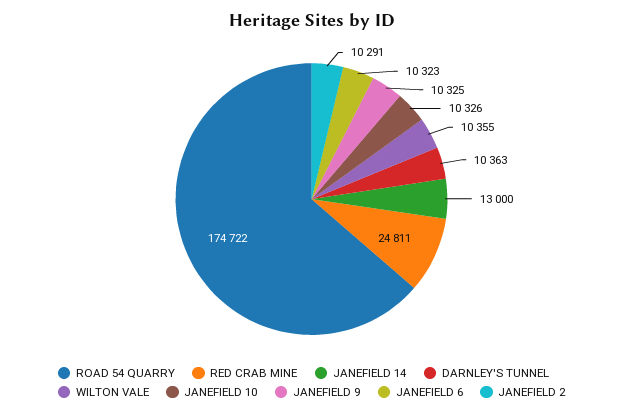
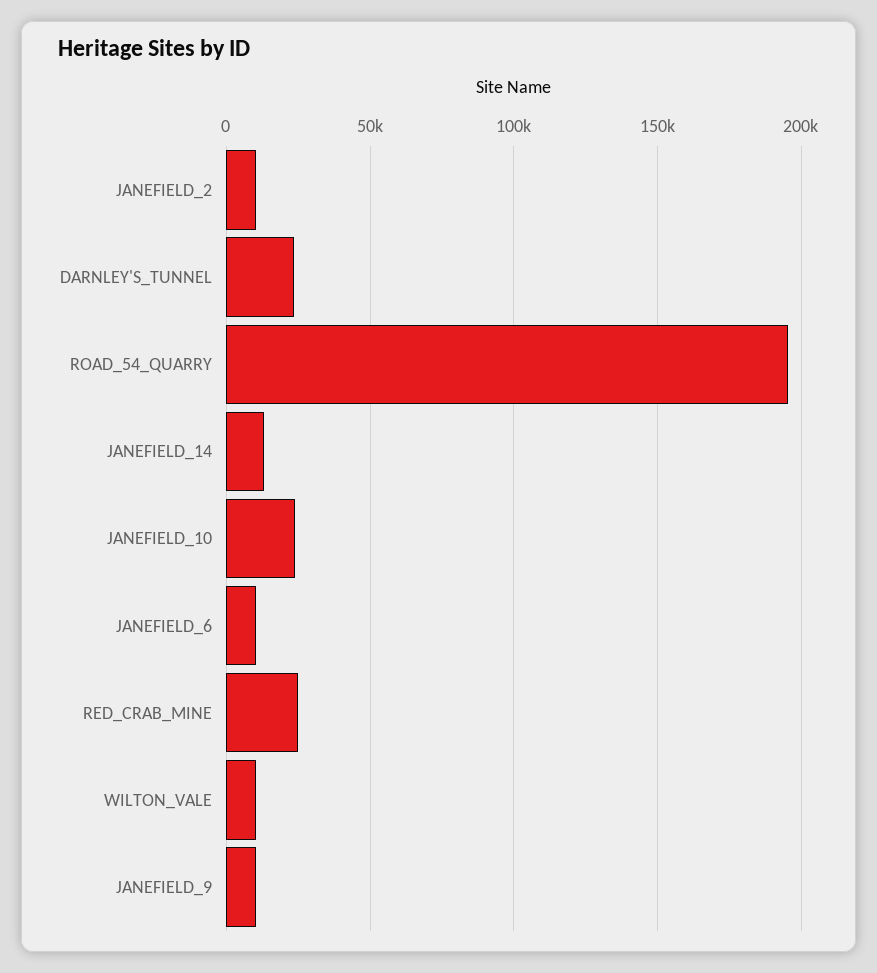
  {
-   "ROAD 54 QUARRY": 174722,
+   "ROAD 54 QUARRY": 195000,
    "RED CRAB MINE": 24811,
    "JANEFIELD 14": 13000,
-   "DARNLEY'S TUNNEL": 10363,
+   "DARNLEY'S TUNNEL": 25000,
    "WILTON VALE": 10355,
-   "JANEFIELD 10": 10326,
+   "JANEFIELD 10": 25000,
    "JANEFIELD 9": 10325,
    "JANEFIELD 6": 10323,
    "JANEFIELD 2": 10291
  }

